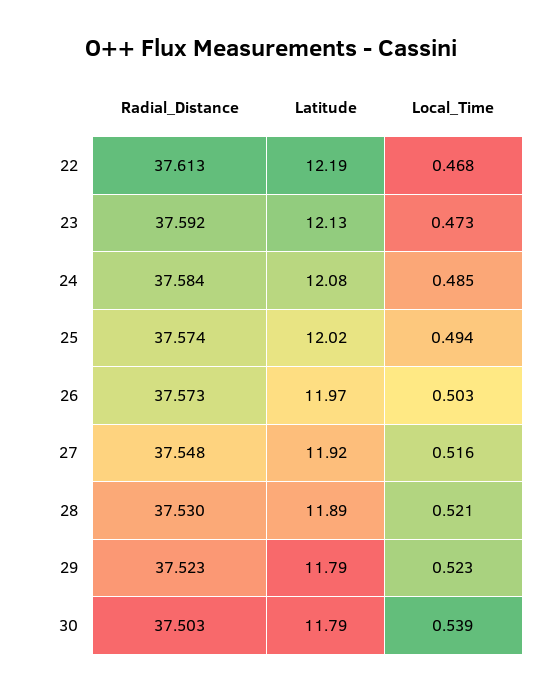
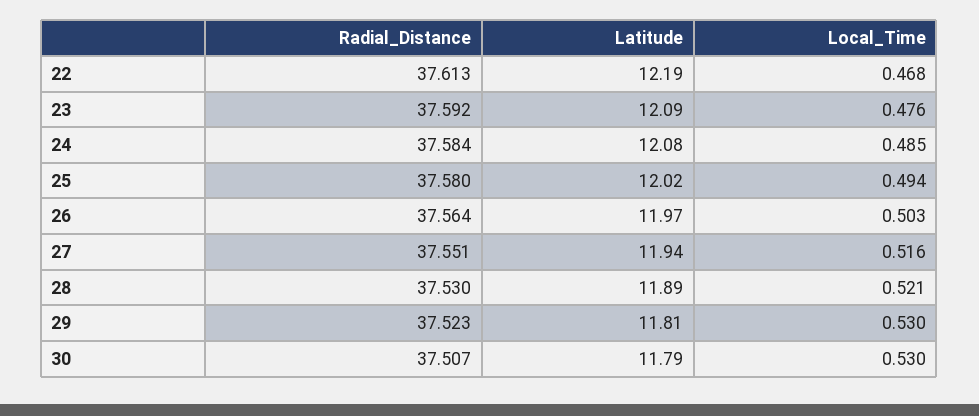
  {
    "Radial_Distance": {
      "22": 37.613,
      "23": 37.592,
      "24": 37.584,
-     "25": 37.574,
+     "25": 37.58,
-     "26": 37.573,
+     "26": 37.564,
-     "27": 37.548,
+     "27": 37.551,
      "28": 37.53,
      "29": 37.523,
-     "30": 37.503
+     "30": 37.507
    },
    "Latitude": {
      "22": 12.19,
-     "23": 12.13,
+     "23": 12.09,
      "24": 12.08,
      "25": 12.02,
      "26": 11.97,
-     "27": 11.92,
+     "27": 11.94,
      "28": 11.89,
-     "29": 11.79,
+     "29": 11.81,
      "30": 11.79
    },
    "Local_Time": {
      "22": 0.468,
-     "23": 0.473,
+     "23": 0.476,
      "24": 0.485,
      "25": 0.494,
      "26": 0.503,
      "27": 0.516,
      "28": 0.521,
-     "29": 0.523,
+     "29": 0.53,
-     "30": 0.539
+     "30": 0.53
    }
  }

